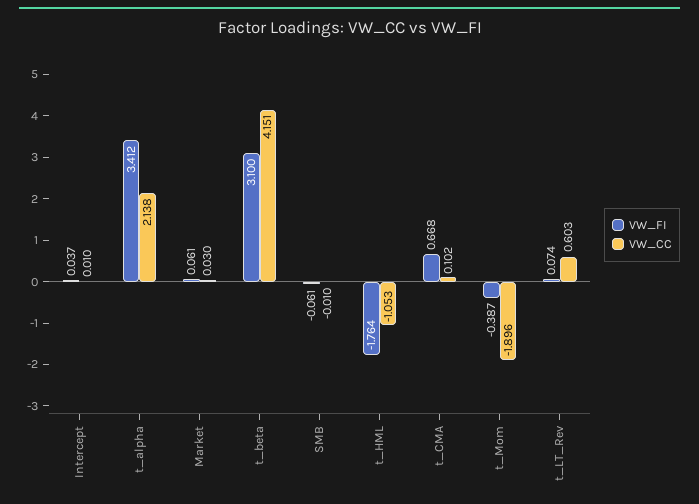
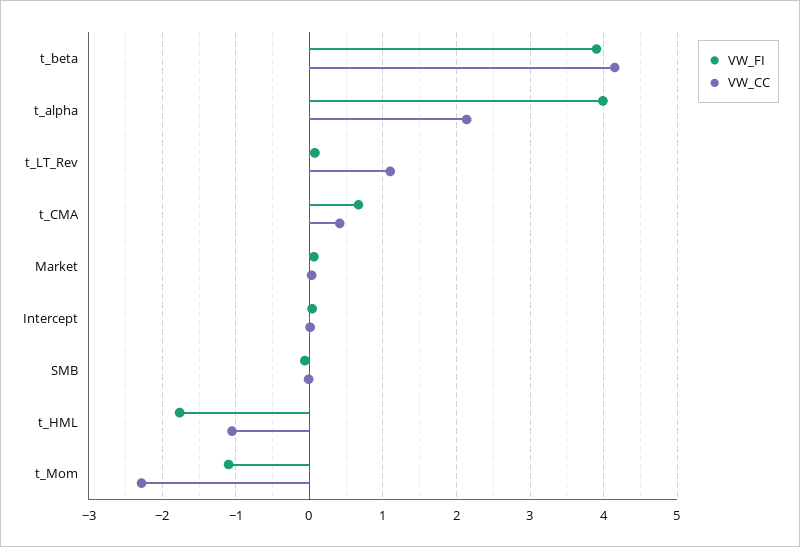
  {
    "VW_FI": {
      "Intercept": 0.037,
-     "t_alpha": 3.412,
+     "t_alpha": 4,
      "Market": 0.061,
-     "t_beta": 3.1,
+     "t_beta": 3.9,
      "SMB": -0.061,
      "t_HML": -1.764,
      "t_CMA": 0.668,
-     "t_Mom": -0.387,
+     "t_Mom": -1.1,
      "t_LT_Rev": 0.074
    },
    "VW_CC": {
      "Intercept": 0.01,
      "t_alpha": 2.138,
      "Market": 0.03,
      "t_beta": 4.151,
      "SMB": -0.01,
      "t_HML": -1.053,
-     "t_CMA": 0.102,
+     "t_CMA": 0.4,
-     "t_Mom": -1.896,
+     "t_Mom": -2.3,
-     "t_LT_Rev": 0.603
+     "t_LT_Rev": 1.1
    }
  }

